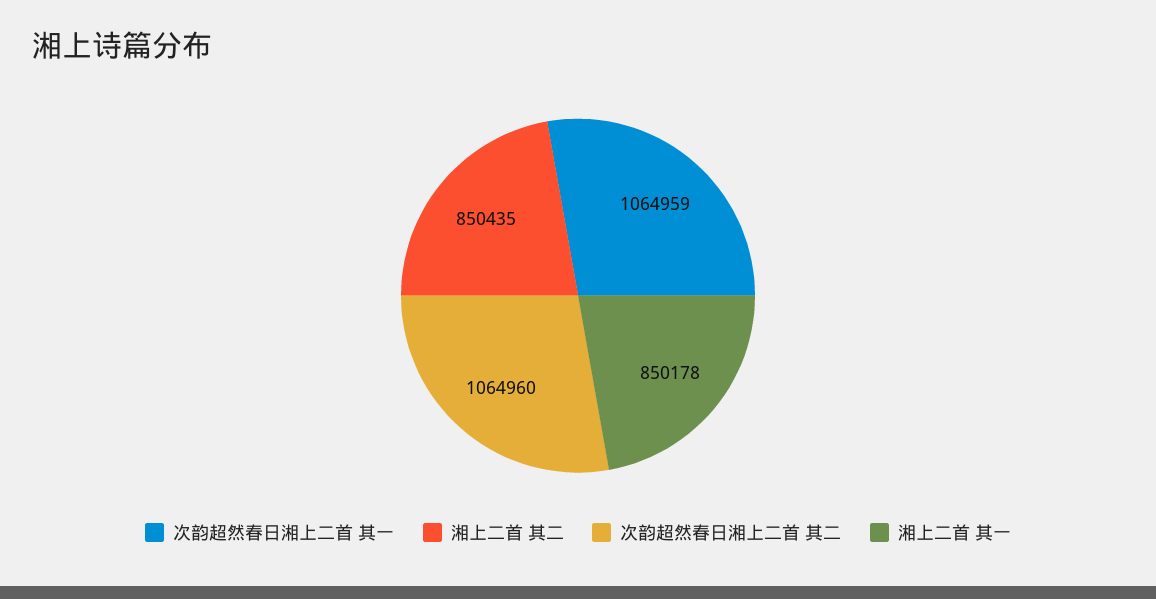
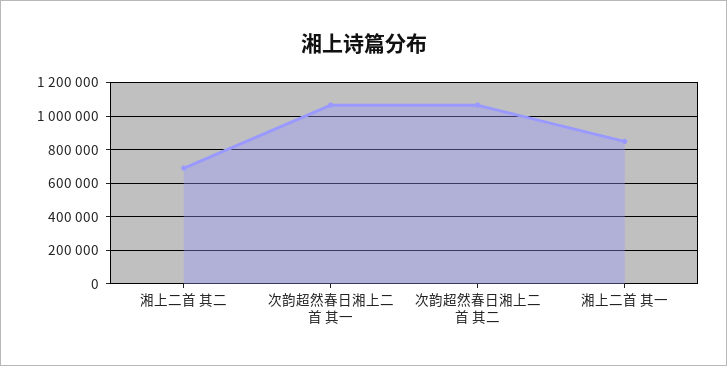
  {
    "次韵超然春日湘上二首 其一": 1064959,
-   "湘上二首 其二": 850435,
+   "湘上二首 其二": 700000,
    "次韵超然春日湘上二首 其二": 1064960,
    "湘上二首 其一": 850178
  }

